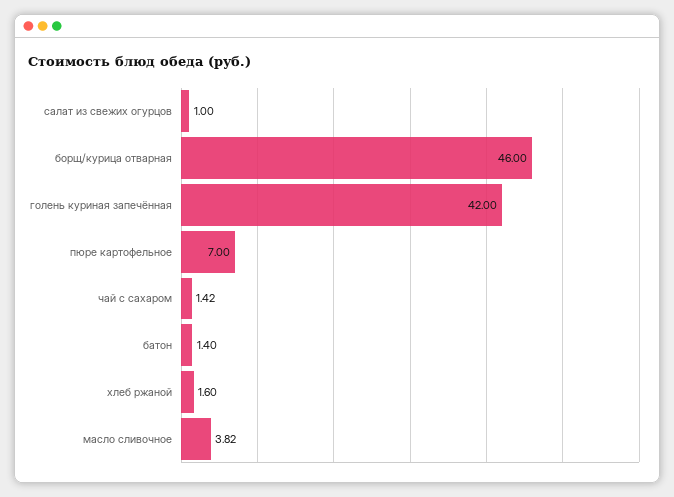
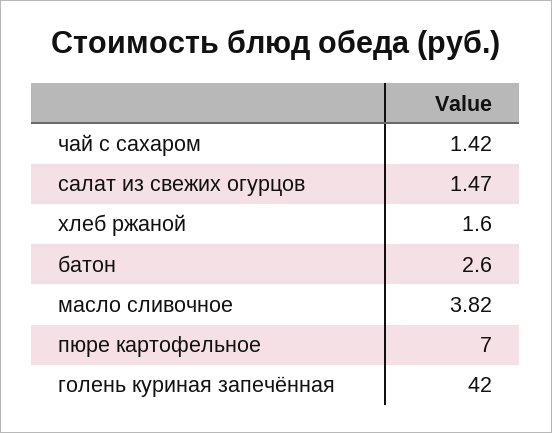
  {
-   "салат из свежих огурцов": 1,
+   "салат из свежих огурцов": 1.47,
-   "борщ/курица отварная": 46,
    "голень куриная запечённая": 42,
    "пюре картофельное": 7,
    "чай с сахаром": 1.42,
-   "батон": 1.4,
+   "батон": 2.6,
    "хлеб ржаной": 1.6,
    "масло сливочное": 3.82
  }

